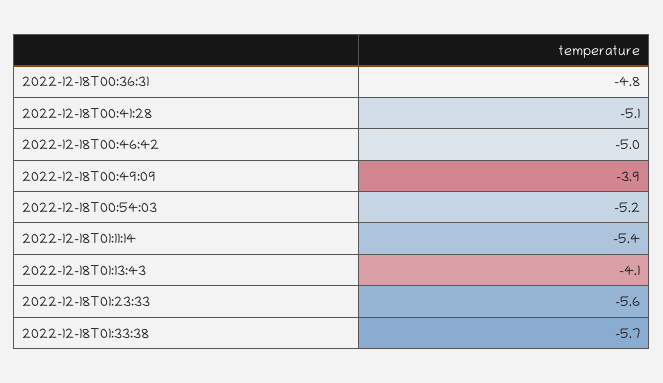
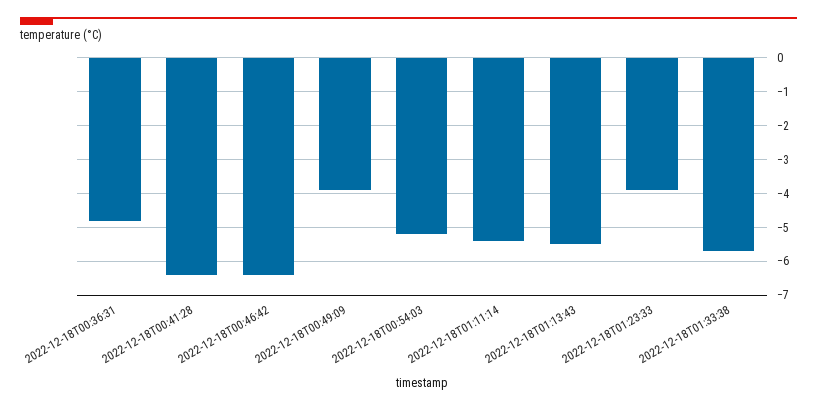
  {
    "2022-12-18T00:36:31": -4.8,
-   "2022-12-18T00:41:28": -5.1,
+   "2022-12-18T00:41:28": -6.5,
-   "2022-12-18T00:46:42": -5,
+   "2022-12-18T00:46:42": -6.5,
    "2022-12-18T00:49:09": -3.9,
    "2022-12-18T00:54:03": -5.2,
    "2022-12-18T01:11:14": -5.4,
-   "2022-12-18T01:13:43": -4.1,
+   "2022-12-18T01:13:43": -5.5,
-   "2022-12-18T01:23:33": -5.6,
+   "2022-12-18T01:23:33": -4,
    "2022-12-18T01:33:38": -5.7
  }

